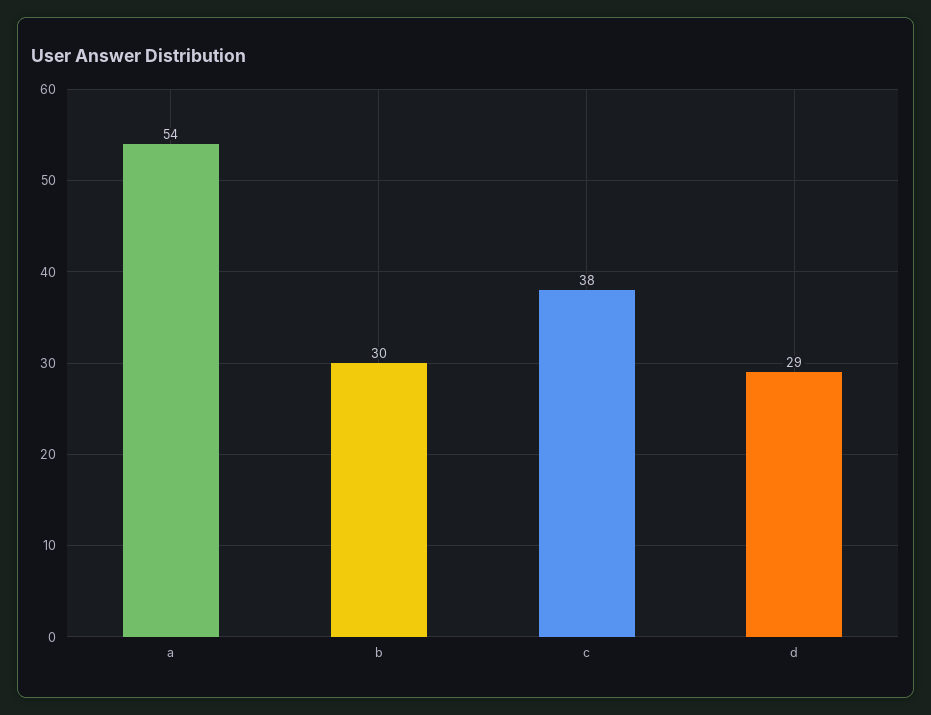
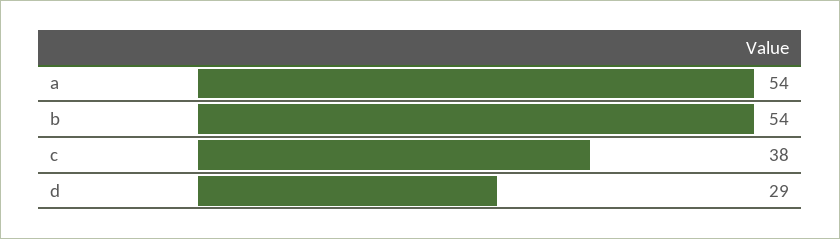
  {
    "a": 54,
-   "b": 30,
+   "b": 54,
    "c": 38,
    "d": 29
  }

